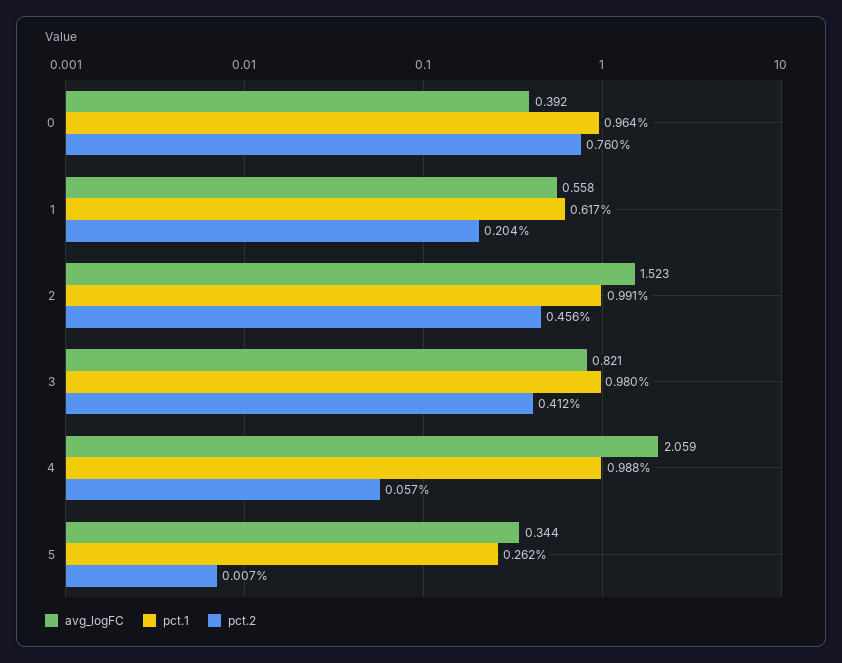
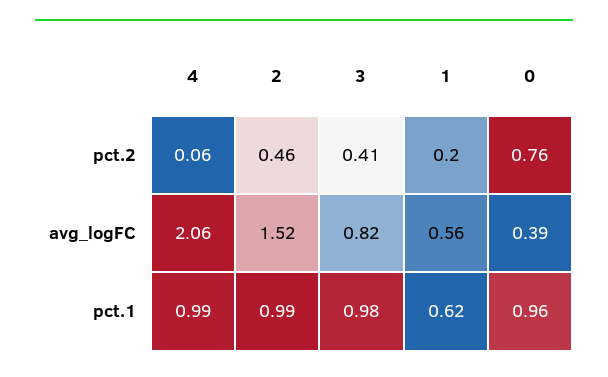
  {
    "avg_logFC": {
      "0": 0.392,
      "1": 0.558,
      "2": 1.523,
      "3": 0.821,
-     "4": 2.059,
+     "4": 2.059
-     "5": 0.344
    },
    "pct.1": {
      "0": 0.964,
      "1": 0.617,
      "2": 0.991,
      "3": 0.98,
-     "4": 0.988,
+     "4": 0.988
-     "5": 0.262
    },
    "pct.2": {
      "0": 0.76,
      "1": 0.204,
      "2": 0.456,
      "3": 0.412,
-     "4": 0.057,
+     "4": 0.057
-     "5": 0.007
    }
  }

